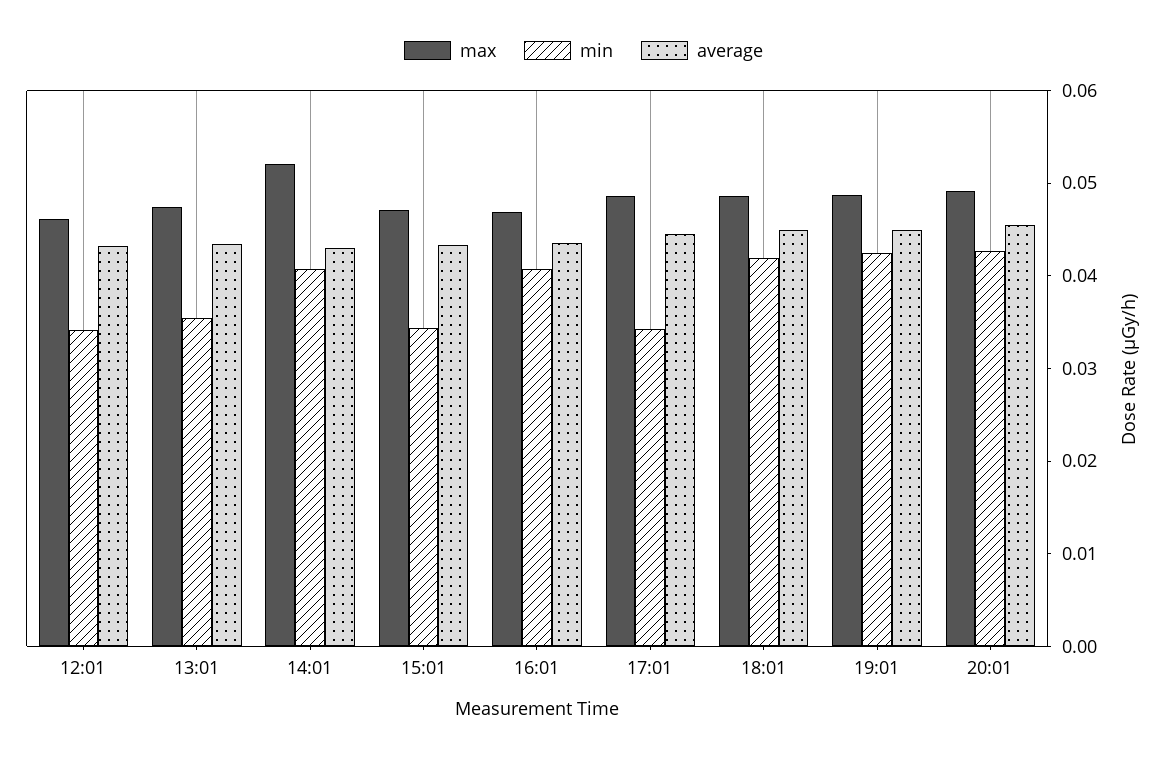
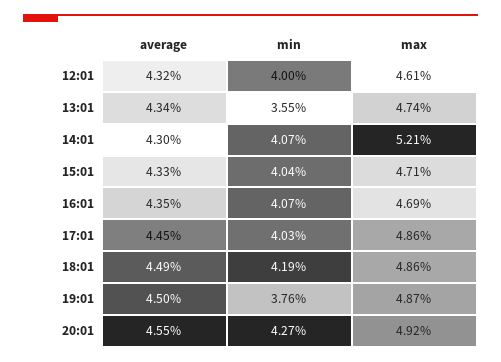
  {
    "max": {
      "12:01": 0.0461,
      "13:01": 0.0474,
      "14:01": 0.0521,
      "15:01": 0.0471,
      "16:01": 0.0469,
      "17:01": 0.0486,
      "18:01": 0.0486,
      "19:01": 0.0487,
      "20:01": 0.0492
    },
    "min": {
-     "12:01": 0.034,
+     "12:01": 0.04,
      "13:01": 0.0355,
      "14:01": 0.0407,
-     "15:01": 0.034,
+     "15:01": 0.0404,
      "16:01": 0.0407,
-     "17:01": 0.034,
+     "17:01": 0.0403,
      "18:01": 0.0419,
-     "19:01": 0.042,
+     "19:01": 0.0376,
      "20:01": 0.0427
    },
    "average": {
      "12:01": 0.0432,
      "13:01": 0.0434,
      "14:01": 0.043,
      "15:01": 0.0433,
      "16:01": 0.0435,
      "17:01": 0.0445,
      "18:01": 0.0449,
      "19:01": 0.045,
      "20:01": 0.0455
    }
  }

